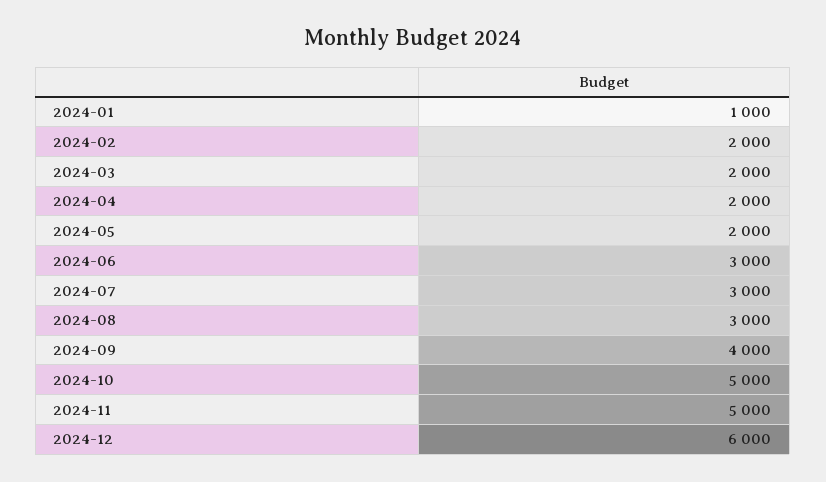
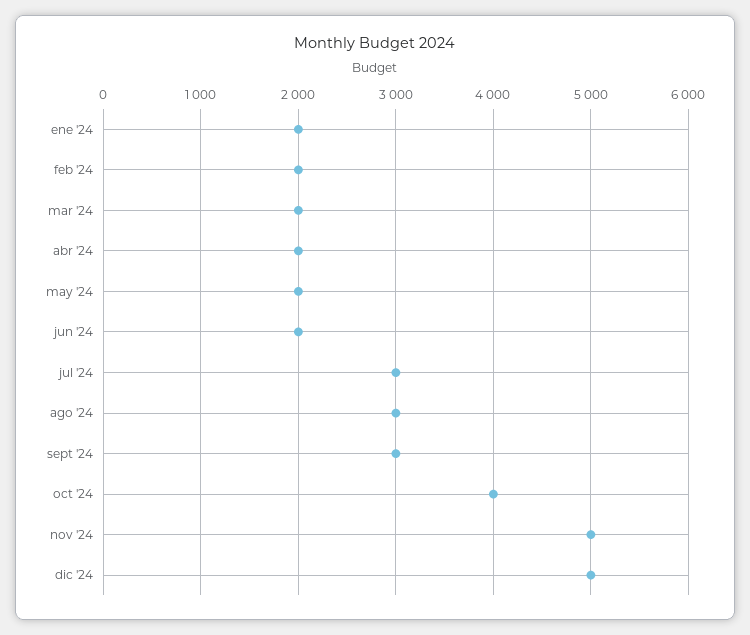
  {
-   "2024-01": 1000,
+   "2024-01": 2000,
    "2024-02": 2000,
    "2024-03": 2000,
    "2024-04": 2000,
    "2024-05": 2000,
-   "2024-06": 3000,
+   "2024-06": 2000,
    "2024-07": 3000,
    "2024-08": 3000,
-   "2024-09": 4000,
+   "2024-09": 3000,
-   "2024-10": 5000,
+   "2024-10": 4000,
    "2024-11": 5000,
-   "2024-12": 6000
+   "2024-12": 5000
  }

